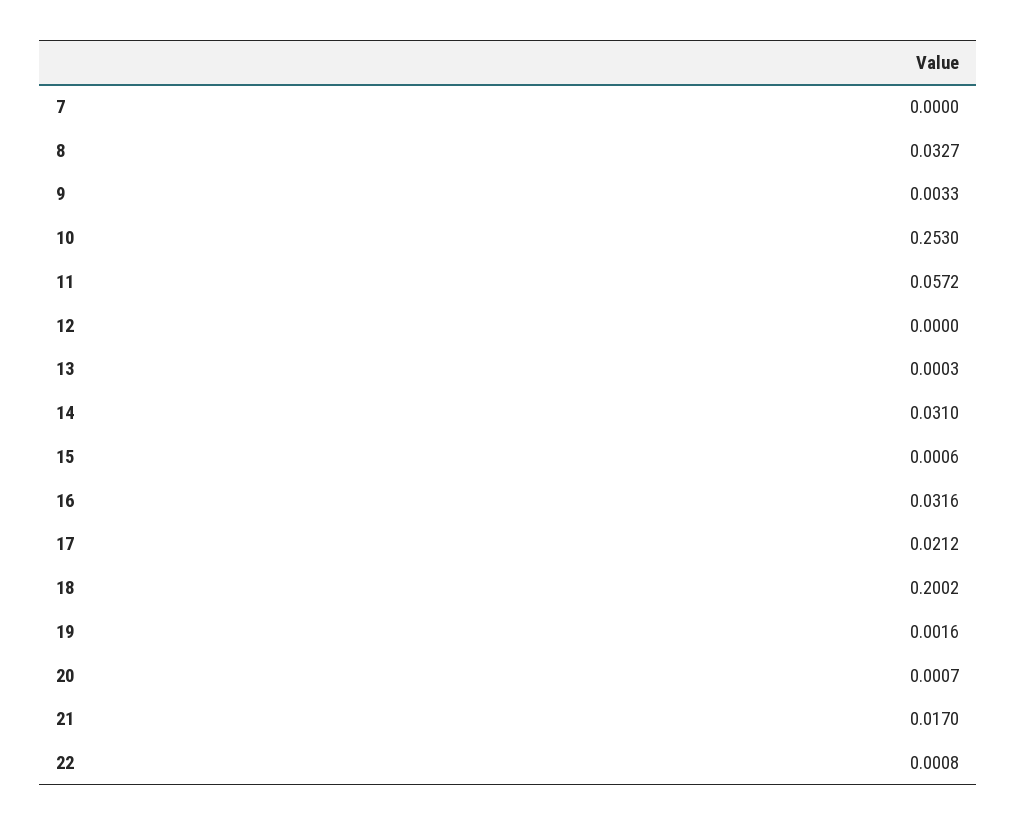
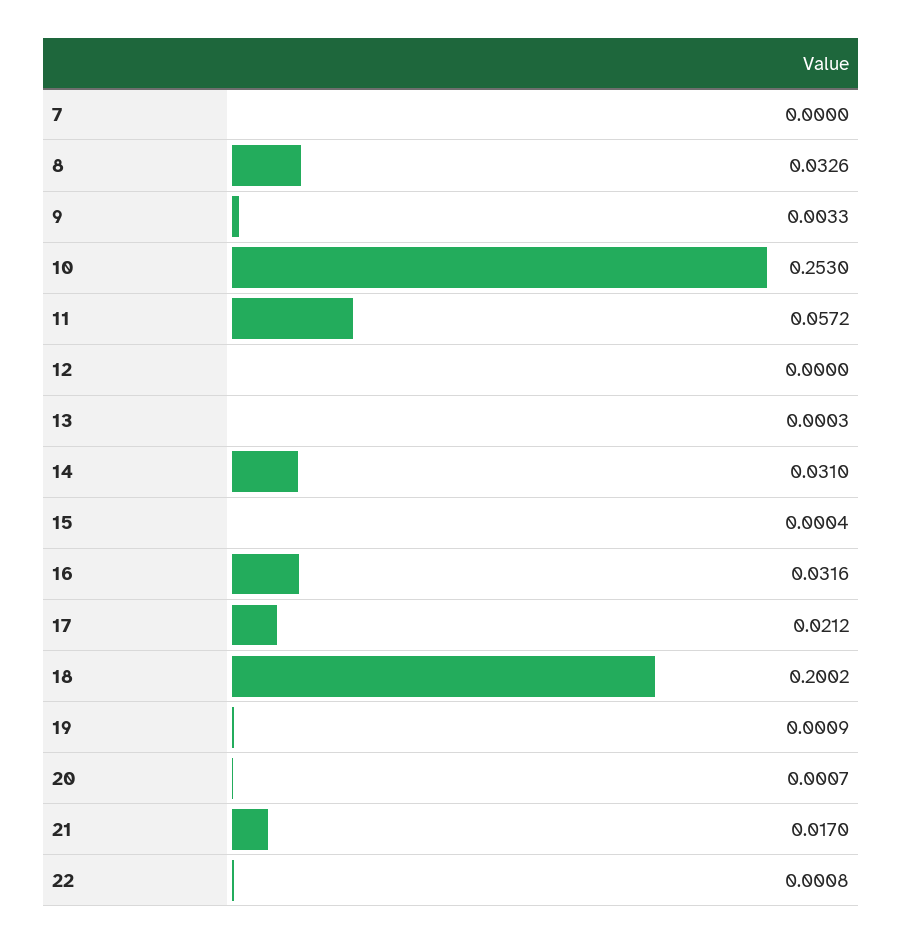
  {
    "7": 0,
-   "8": 0.0327,
+   "8": 0.0326,
    "9": 0.0033,
    "10": 0.253,
    "11": 0.0572,
    "12": 0,
    "13": 0.0003,
    "14": 0.031,
-   "15": 0.0006,
+   "15": 0.0004,
    "16": 0.0316,
    "17": 0.0212,
    "18": 0.2002,
-   "19": 0.0016,
+   "19": 0.0009,
    "20": 0.0007,
    "21": 0.017,
    "22": 0.0008
  }

